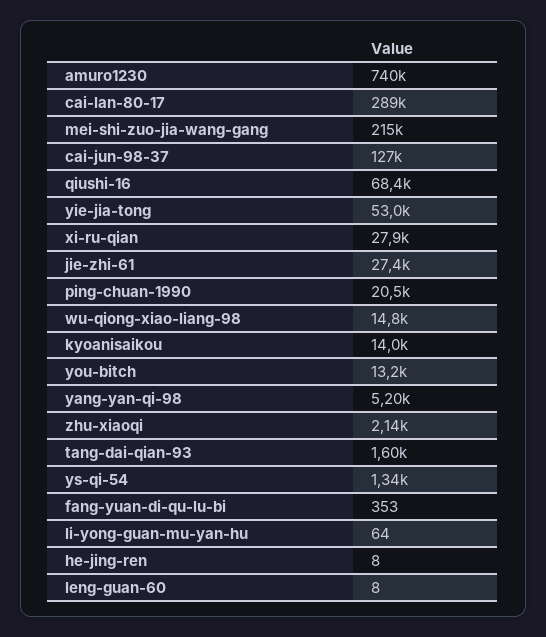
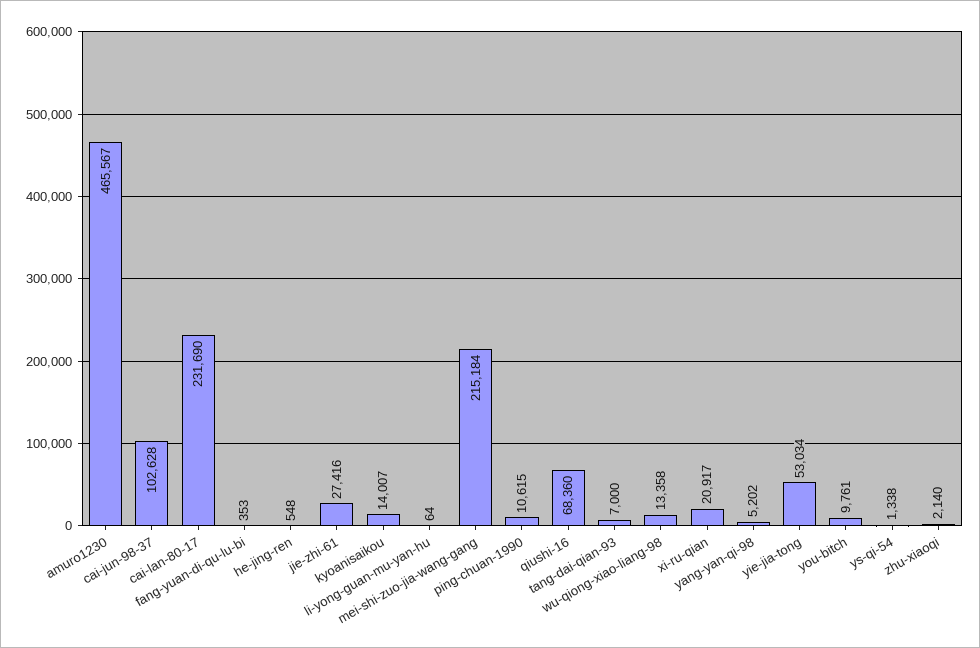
  {
-   "amuro1230": 740000,
+   "amuro1230": 465567,
-   "cai-lan-80-17": 289000,
+   "cai-lan-80-17": 231690,
    "mei-shi-zuo-jia-wang-gang": 215184,
-   "cai-jun-98-37": 127000,
+   "cai-jun-98-37": 102628,
    "qiushi-16": 68360,
    "yie-jia-tong": 53034,
-   "xi-ru-qian": 27900,
+   "xi-ru-qian": 20917,
    "jie-zhi-61": 27416,
-   "ping-chuan-1990": 20500,
+   "ping-chuan-1990": 10615,
-   "wu-qiong-xiao-liang-98": 14800,
+   "wu-qiong-xiao-liang-98": 13358,
    "kyoanisaikou": 14007,
-   "you-bitch": 13200,
+   "you-bitch": 9761,
    "yang-yan-qi-98": 5202,
    "zhu-xiaoqi": 2140,
-   "tang-dai-qian-93": 1600,
+   "tang-dai-qian-93": 7000,
    "ys-qi-54": 1338,
    "fang-yuan-di-qu-lu-bi": 353,
    "li-yong-guan-mu-yan-hu": 64,
-   "he-jing-ren": 8,
+   "he-jing-ren": 548
-   "leng-guan-60": 8
  }

